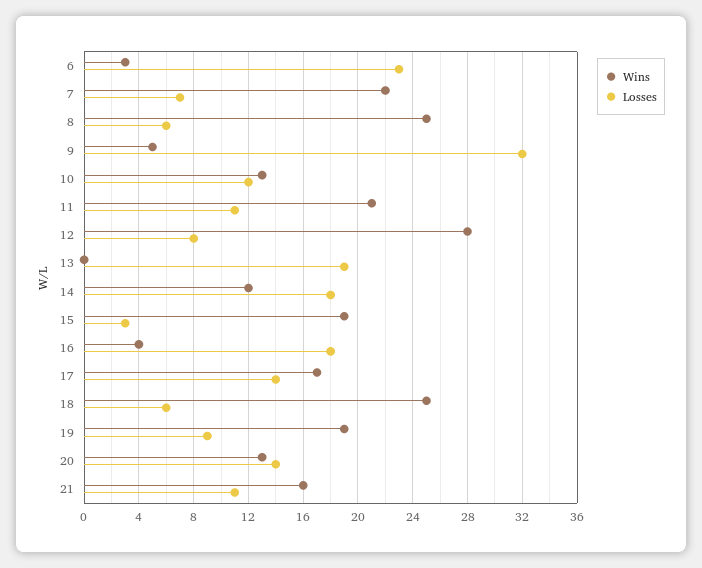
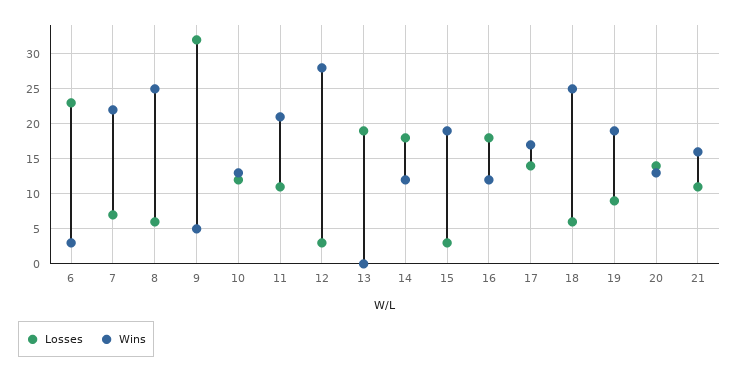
  {
    "Wins": {
      "6": 3,
      "7": 22,
      "8": 25,
      "9": 5,
      "10": 13,
      "11": 21,
      "12": 28,
      "13": 0,
      "14": 12,
      "15": 19,
-     "16": 4,
+     "16": 12,
      "17": 17,
      "18": 25,
      "19": 19,
      "20": 13,
      "21": 16
    },
    "Losses": {
      "6": 23,
      "7": 7,
      "8": 6,
      "9": 32,
      "10": 12,
      "11": 11,
-     "12": 8,
+     "12": 3,
      "13": 19,
      "14": 18,
      "15": 3,
      "16": 18,
      "17": 14,
      "18": 6,
      "19": 9,
      "20": 14,
      "21": 11
    }
  }

